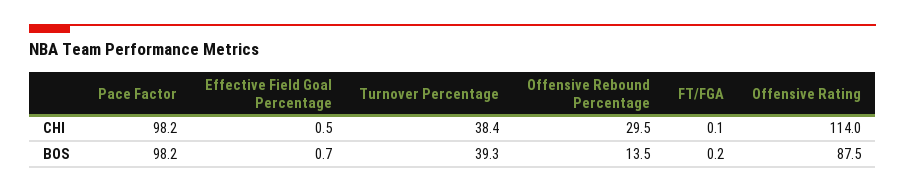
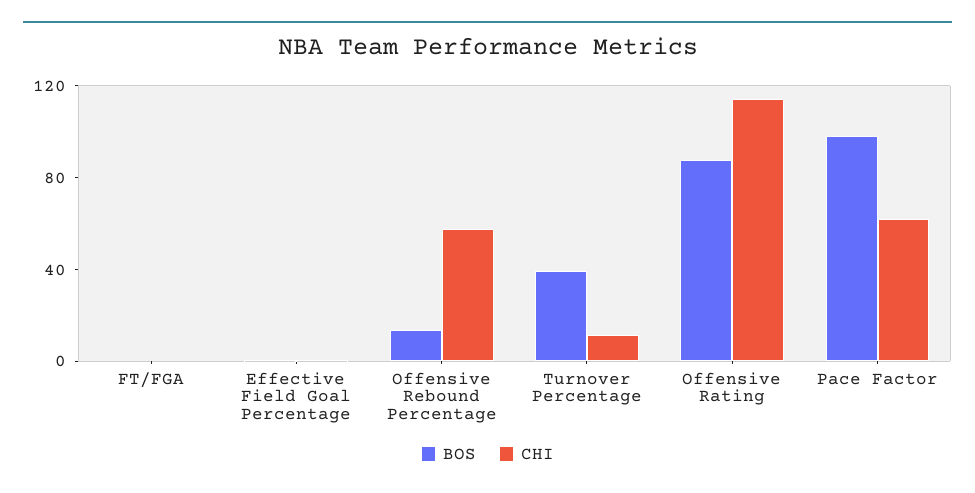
  {
    "CHI": {
-     "Pace Factor": 98.2,
+     "Pace Factor": 60,
      "Effective Field Goal Percentage": 0.5,
-     "Turnover Percentage": 38.4,
+     "Turnover Percentage": 10,
-     "Offensive Rebound Percentage": 29.5,
+     "Offensive Rebound Percentage": 60,
      "FT/FGA": 0.1,
      "Offensive Rating": 114
    },
    "BOS": {
      "Pace Factor": 98.2,
      "Effective Field Goal Percentage": 0.7,
      "Turnover Percentage": 39.3,
      "Offensive Rebound Percentage": 13.5,
      "FT/FGA": 0.2,
      "Offensive Rating": 87.5
    }
  }

